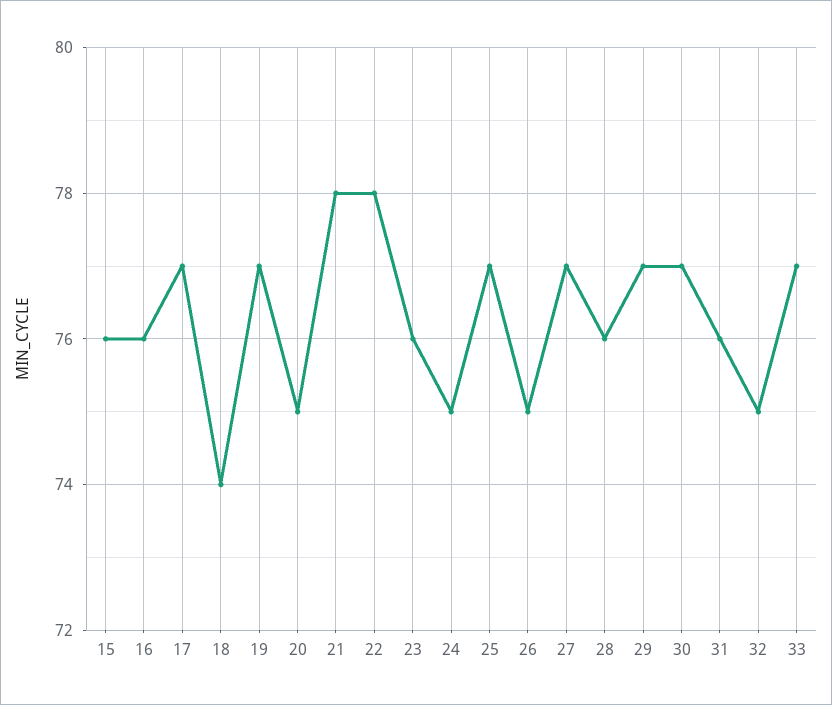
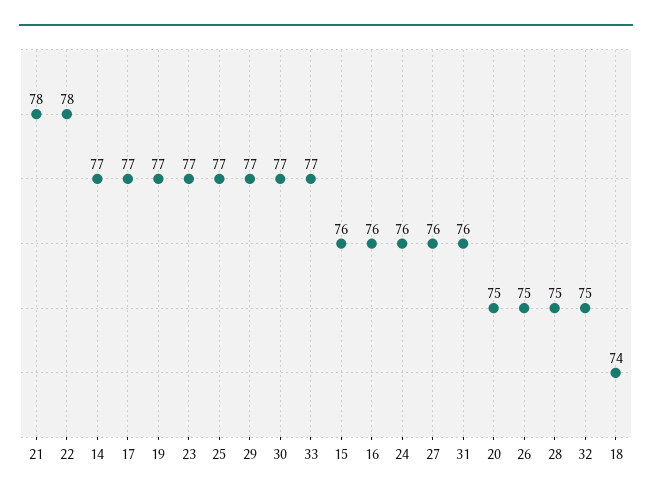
  {
    "15": 76,
    "16": 76,
    "17": 77,
    "18": 74,
    "19": 77,
    "20": 75,
    "21": 78,
    "22": 78,
-   "23": 76,
+   "23": 77,
-   "24": 75,
+   "24": 76,
    "25": 77,
    "26": 75,
-   "27": 77,
+   "27": 76,
-   "28": 76,
+   "28": 75,
    "29": 77,
    "30": 77,
    "31": 76,
    "32": 75,
-   "33": 77
+   "33": 77,
+   "14": 77
  }

